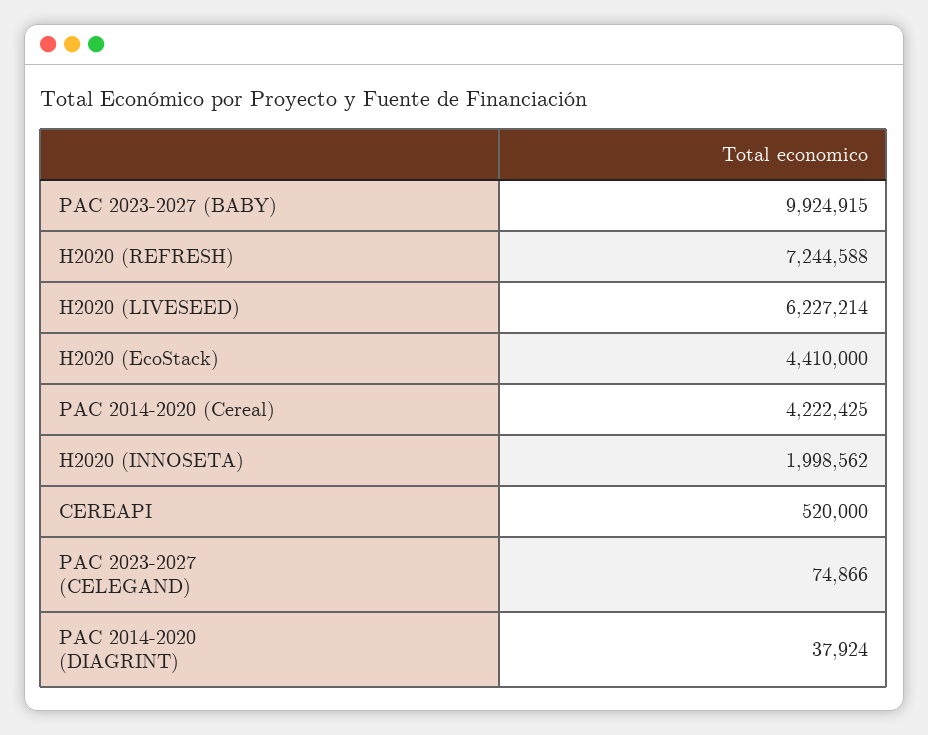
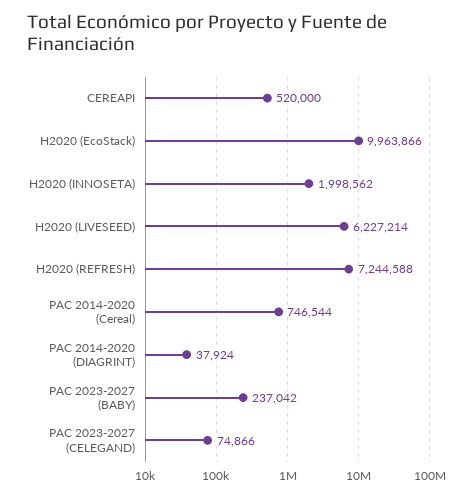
  {
-   "PAC 2023-2027 (BABY)": 9924915,
+   "PAC 2023-2027 (BABY)": 237042,
    "H2020 (REFRESH)": 7244588,
    "H2020 (LIVESEED)": 6227214,
-   "H2020 (EcoStack)": 4410000,
+   "H2020 (EcoStack)": 9963866,
-   "PAC 2014-2020 (Cereal)": 4222425,
+   "PAC 2014-2020 (Cereal)": 746544,
    "H2020 (INNOSETA)": 1998562,
    "CEREAPI": 520000,
    "PAC 2023-2027 (CELEGAND)": 74866,
    "PAC 2014-2020 (DIAGRINT)": 37924
  }

